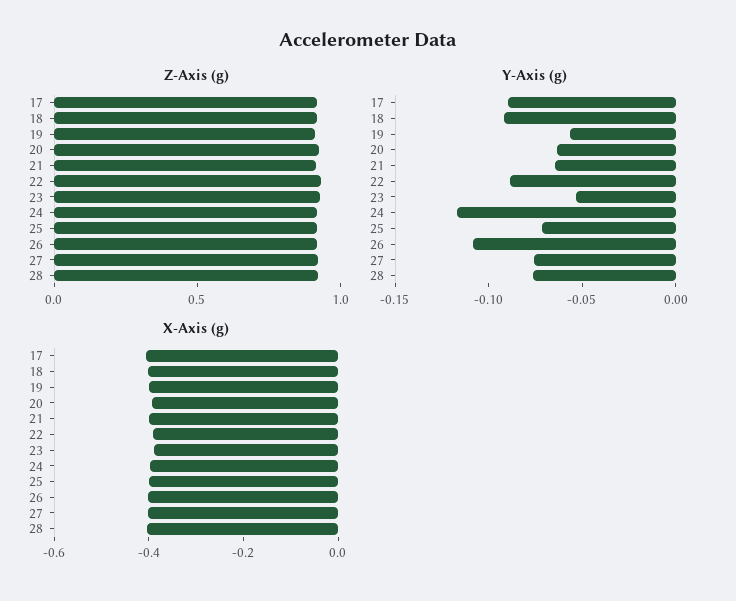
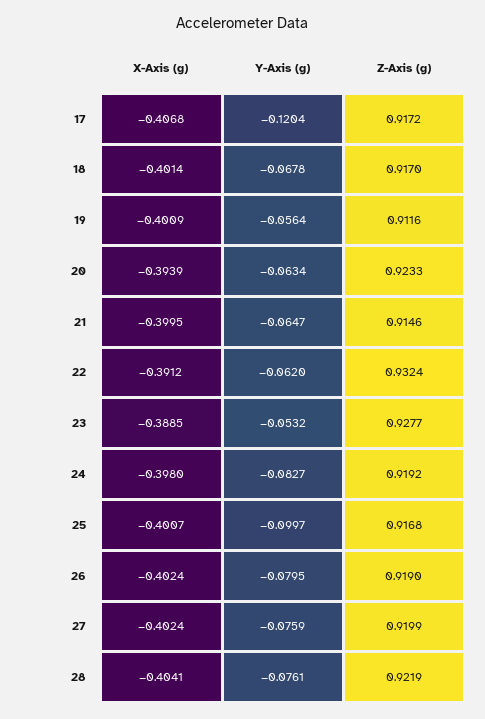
  {
    "Z-Axis (g)": {
      "17": 0.9172,
      "18": 0.917,
      "19": 0.9116,
      "20": 0.9233,
      "21": 0.9146,
      "22": 0.9324,
      "23": 0.9277,
      "24": 0.9192,
      "25": 0.9168,
      "26": 0.919,
      "27": 0.9199,
      "28": 0.9219
    },
    "Y-Axis (g)": {
-     "17": -0.09,
+     "17": -0.1204,
-     "18": -0.09,
+     "18": -0.0678,
      "19": -0.0564,
      "20": -0.0634,
      "21": -0.0647,
-     "22": -0.09,
+     "22": -0.062,
      "23": -0.0532,
-     "24": -0.12,
+     "24": -0.0827,
-     "25": -0.07,
+     "25": -0.0997,
-     "26": -0.11,
+     "26": -0.0795,
      "27": -0.0759,
      "28": -0.0761
    },
    "X-Axis (g)": {
      "17": -0.4068,
      "18": -0.4014,
      "19": -0.4009,
      "20": -0.3939,
      "21": -0.3995,
      "22": -0.3912,
      "23": -0.3885,
      "24": -0.398,
      "25": -0.4007,
      "26": -0.4024,
      "27": -0.4024,
      "28": -0.4041
    }
  }

